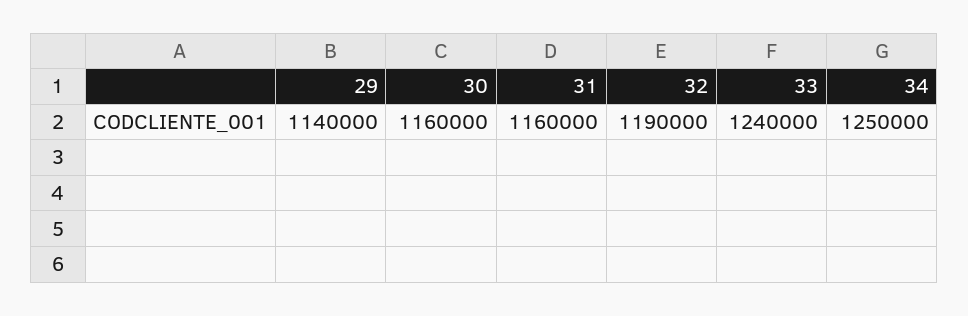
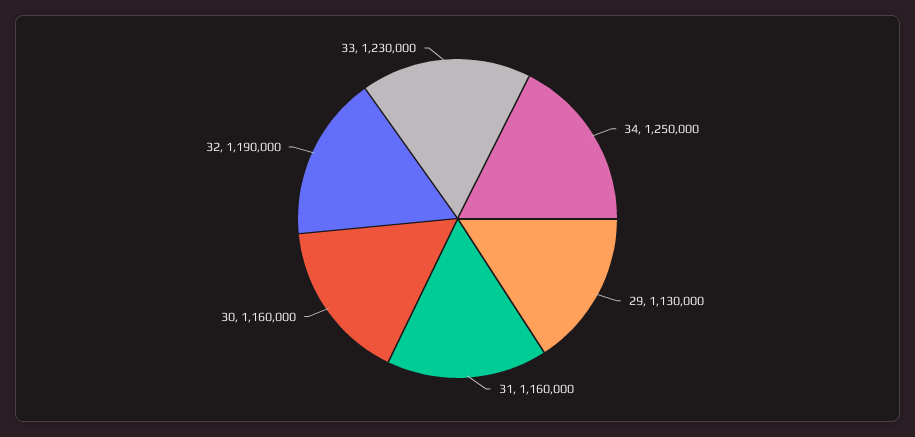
  {
-   "29": 1140000,
+   "29": 1130000,
    "30": 1160000,
    "31": 1160000,
    "32": 1190000,
-   "33": 1240000,
+   "33": 1230000,
    "34": 1250000
  }

